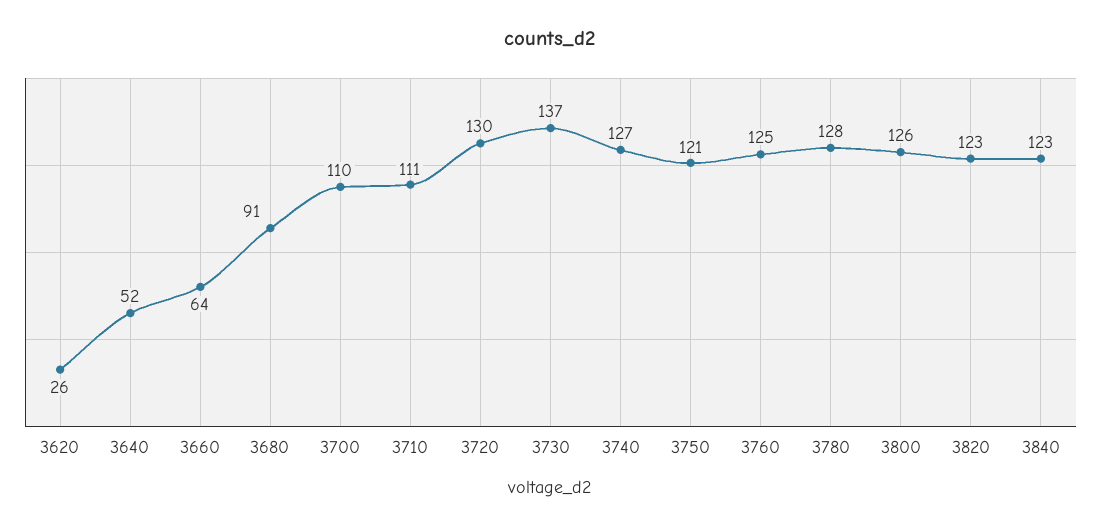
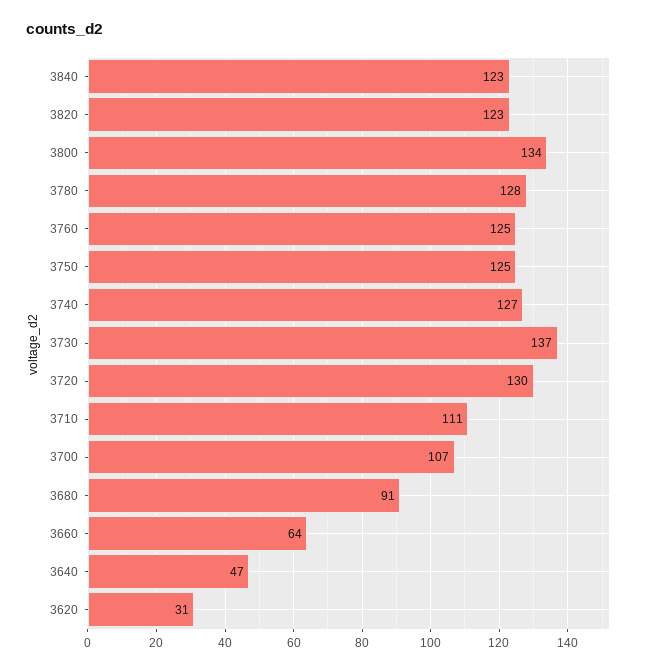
  {
-   "3620": 26,
+   "3620": 31,
-   "3640": 52,
+   "3640": 47,
    "3660": 64,
    "3680": 91,
-   "3700": 110,
+   "3700": 107,
    "3710": 111,
    "3720": 130,
    "3730": 137,
    "3740": 127,
-   "3750": 121,
+   "3750": 125,
    "3760": 125,
    "3780": 128,
-   "3800": 126,
+   "3800": 134,
    "3820": 123,
    "3840": 123
  }

